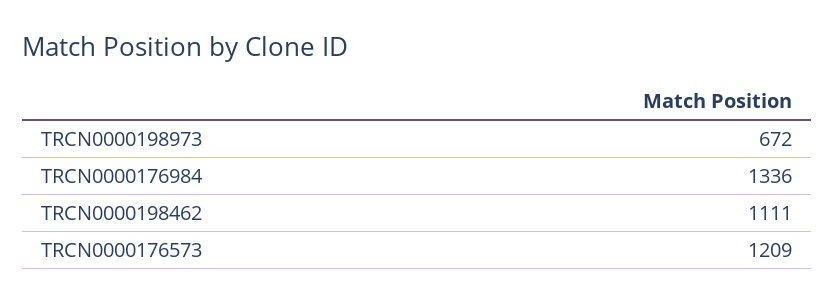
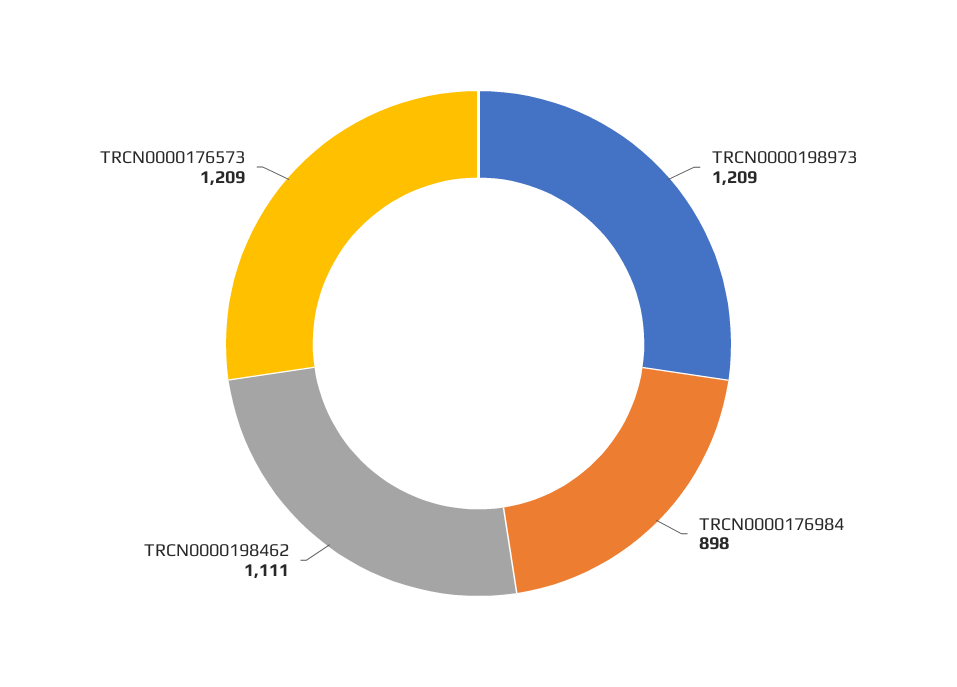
  {
-   "TRCN0000198973": 672,
+   "TRCN0000198973": 1209,
-   "TRCN0000176984": 1336,
+   "TRCN0000176984": 898,
    "TRCN0000198462": 1111,
    "TRCN0000176573": 1209
  }

